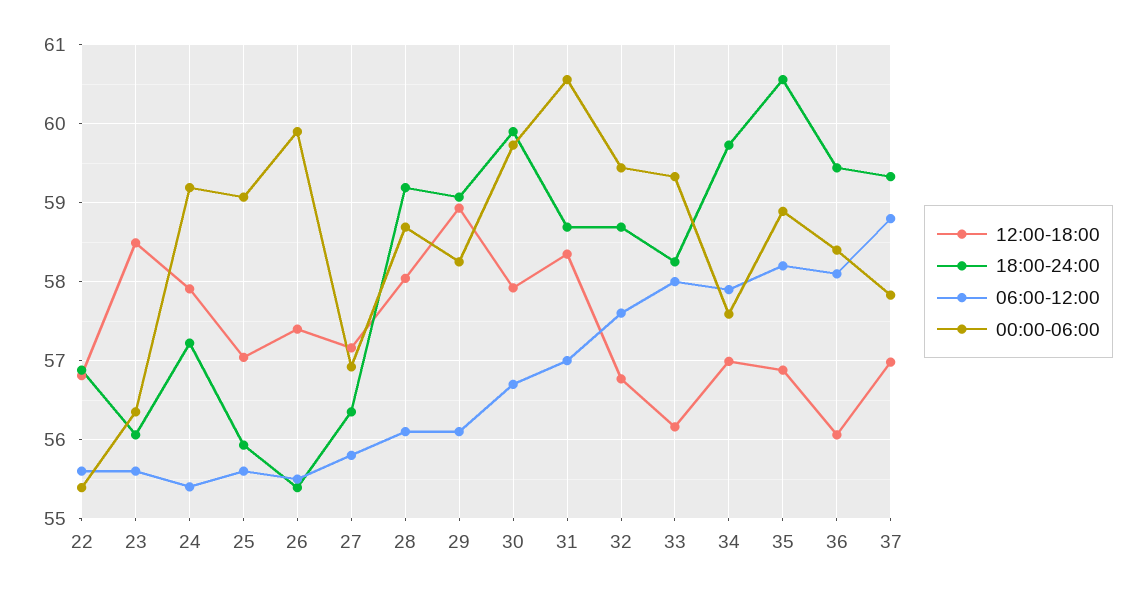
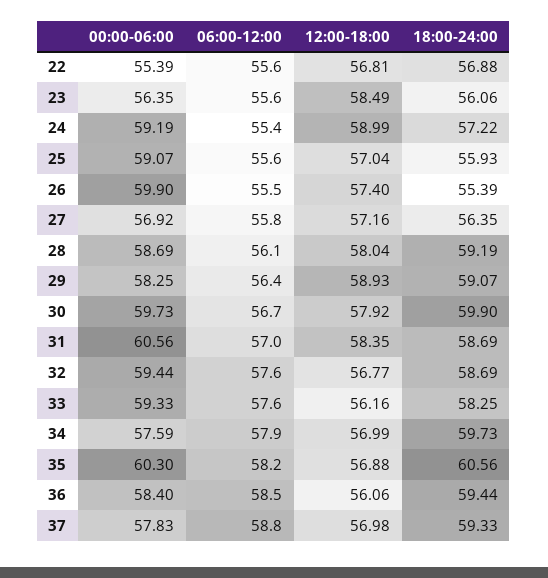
  {
    "12:00-18:00": {
      "22": 56.81,
      "23": 58.49,
-     "24": 57.9,
+     "24": 58.99,
      "25": 57.04,
      "26": 57.4,
      "27": 57.16,
      "28": 58.04,
      "29": 58.93,
      "30": 57.92,
      "31": 58.35,
      "32": 56.77,
      "33": 56.16,
      "34": 56.99,
      "35": 56.88,
      "36": 56.06,
      "37": 56.98
    },
    "18:00-24:00": {
      "22": 56.88,
      "23": 56.06,
      "24": 57.22,
      "25": 55.93,
      "26": 55.39,
      "27": 56.35,
      "28": 59.19,
      "29": 59.07,
      "30": 59.9,
      "31": 58.69,
      "32": 58.69,
      "33": 58.25,
      "34": 59.73,
      "35": 60.56,
      "36": 59.44,
      "37": 59.33
    },
    "06:00-12:00": {
      "22": 55.6,
      "23": 55.6,
      "24": 55.4,
      "25": 55.6,
      "26": 55.5,
      "27": 55.8,
      "28": 56.1,
-     "29": 56.1,
+     "29": 56.4,
      "30": 56.7,
      "31": 57,
      "32": 57.6,
-     "33": 58,
+     "33": 57.6,
      "34": 57.9,
      "35": 58.2,
-     "36": 58.1,
+     "36": 58.5,
      "37": 58.8
    },
    "00:00-06:00": {
      "22": 55.39,
      "23": 56.35,
      "24": 59.19,
      "25": 59.07,
      "26": 59.9,
      "27": 56.92,
      "28": 58.69,
      "29": 58.25,
      "30": 59.73,
      "31": 60.56,
      "32": 59.44,
      "33": 59.33,
      "34": 57.59,
-     "35": 58.9,
+     "35": 60.3,
      "36": 58.4,
      "37": 57.83
    }
  }

